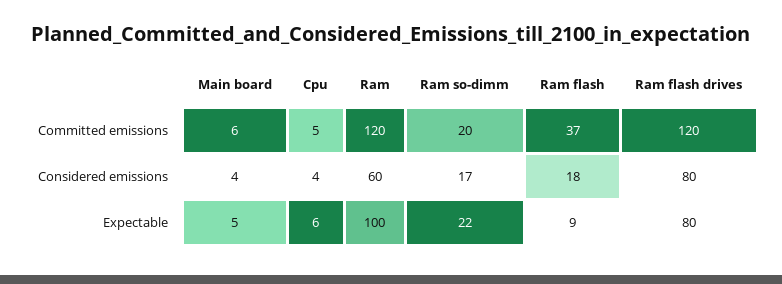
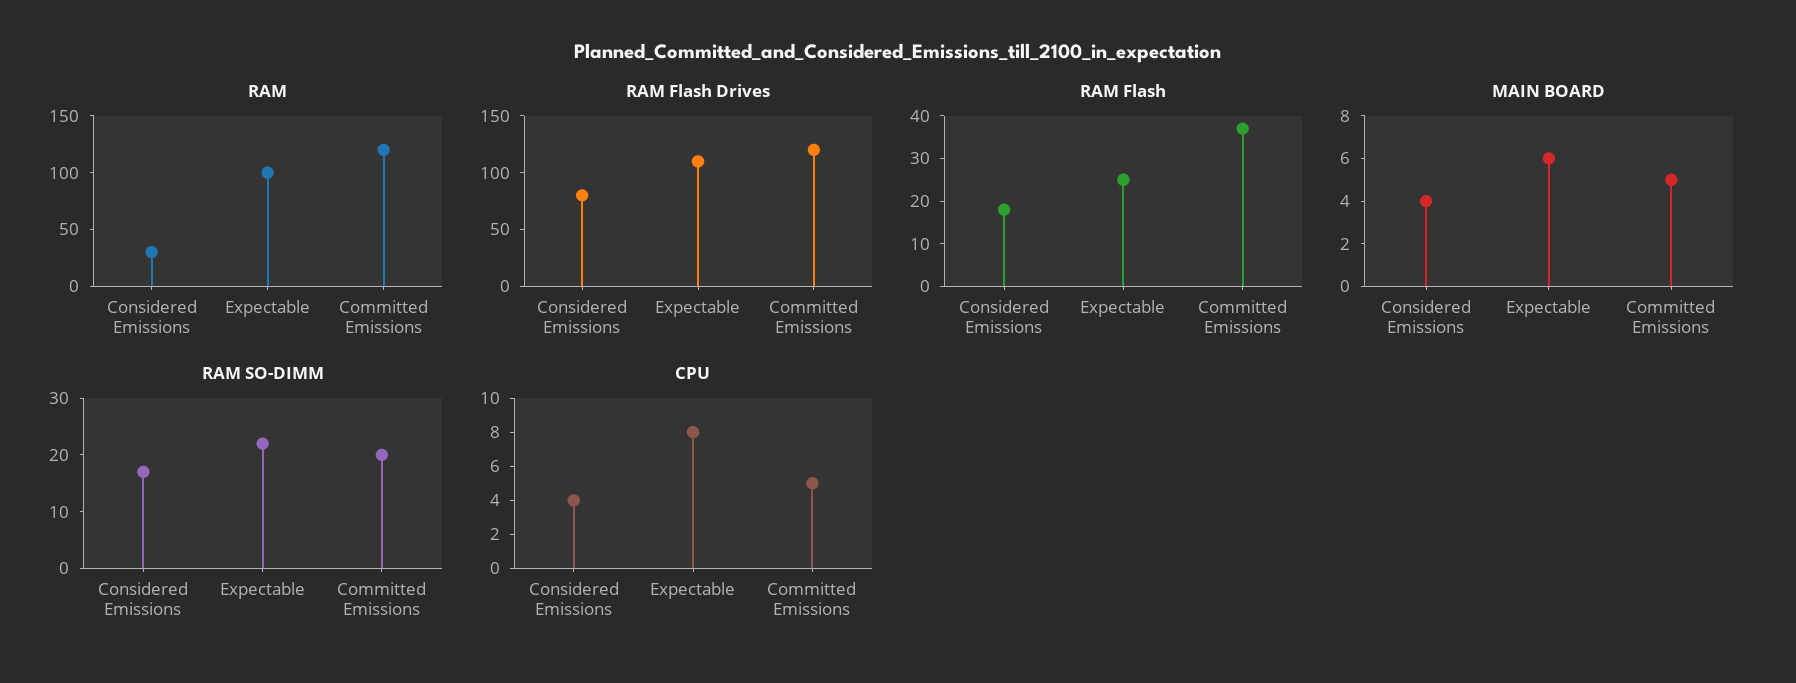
  {
    "Main board": {
-     "Committed emissions": 6,
+     "Committed emissions": 5,
      "Considered emissions": 4,
-     "Expectable": 5
+     "Expectable": 6
    },
    "Cpu": {
      "Committed emissions": 5,
      "Considered emissions": 4,
-     "Expectable": 6
+     "Expectable": 8
    },
    "Ram": {
      "Committed emissions": 120,
-     "Considered emissions": 60,
+     "Considered emissions": 30,
      "Expectable": 100
    },
    "Ram so-dimm": {
      "Committed emissions": 20,
      "Considered emissions": 17,
      "Expectable": 22
    },
    "Ram flash": {
      "Committed emissions": 37,
      "Considered emissions": 18,
-     "Expectable": 9
+     "Expectable": 25
    },
    "Ram flash drives": {
      "Committed emissions": 120,
      "Considered emissions": 80,
-     "Expectable": 80
+     "Expectable": 110
    }
  }

